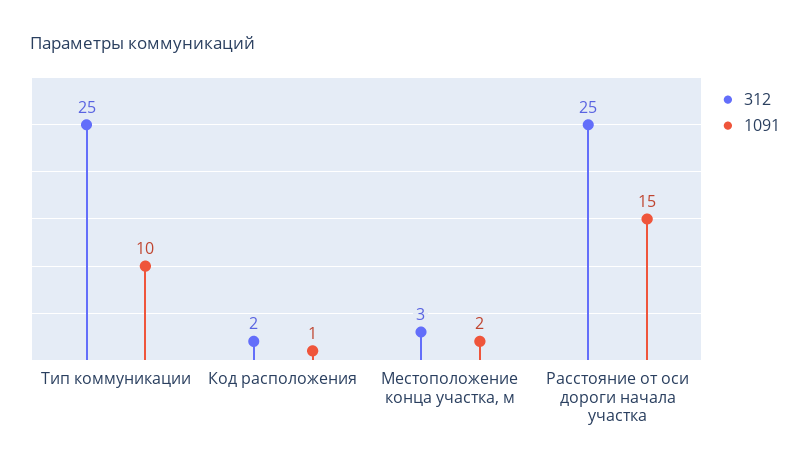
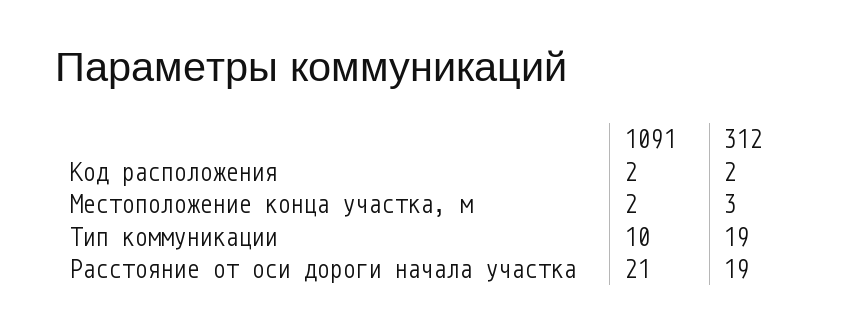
  {
    "312": {
-     "Тип коммуникации": 25,
+     "Тип коммуникации": 19,
      "Код расположения": 2,
      "Местоположение конца участка, м": 3,
-     "Расстояние от оси дороги начала участка": 25
+     "Расстояние от оси дороги начала участка": 19
    },
    "1091": {
      "Тип коммуникации": 10,
-     "Код расположения": 1,
+     "Код расположения": 2,
      "Местоположение конца участка, м": 2,
-     "Расстояние от оси дороги начала участка": 15
+     "Расстояние от оси дороги начала участка": 21
    }
  }

